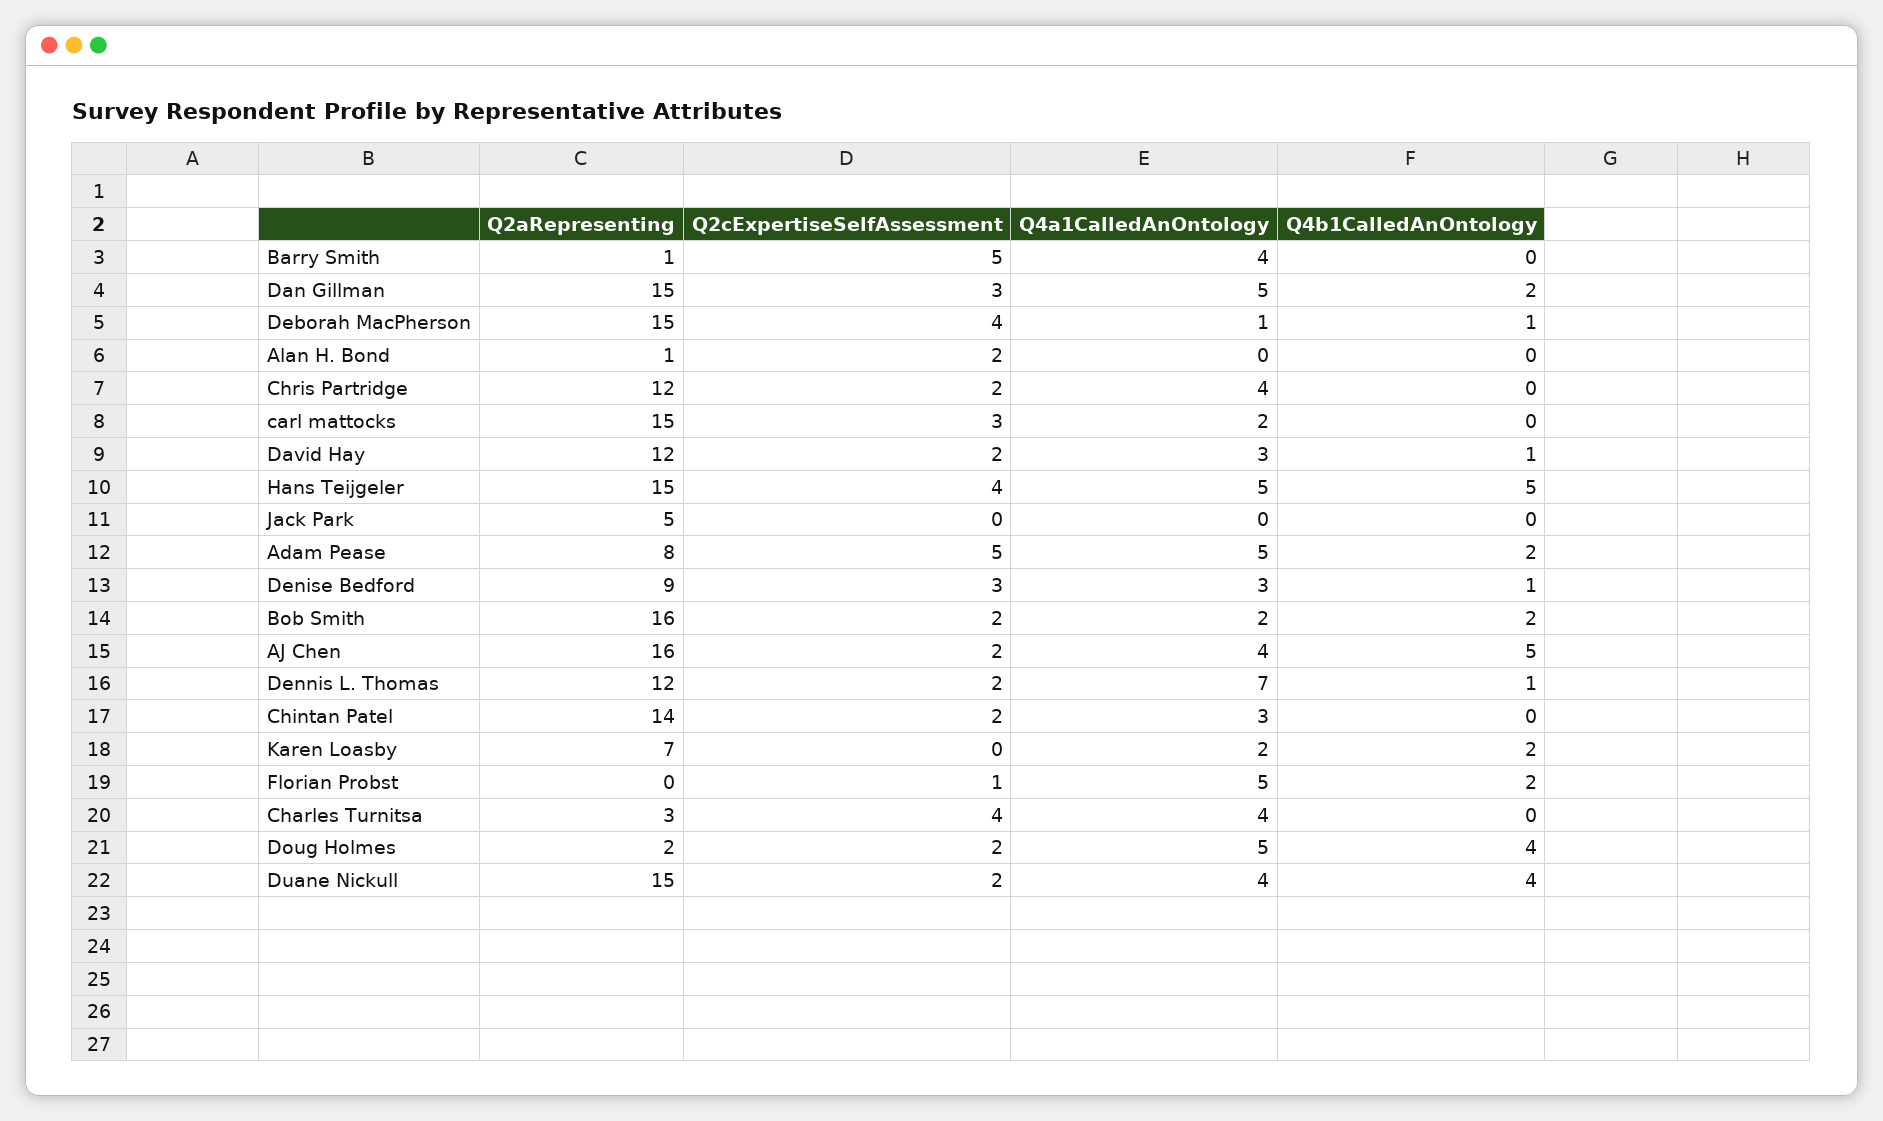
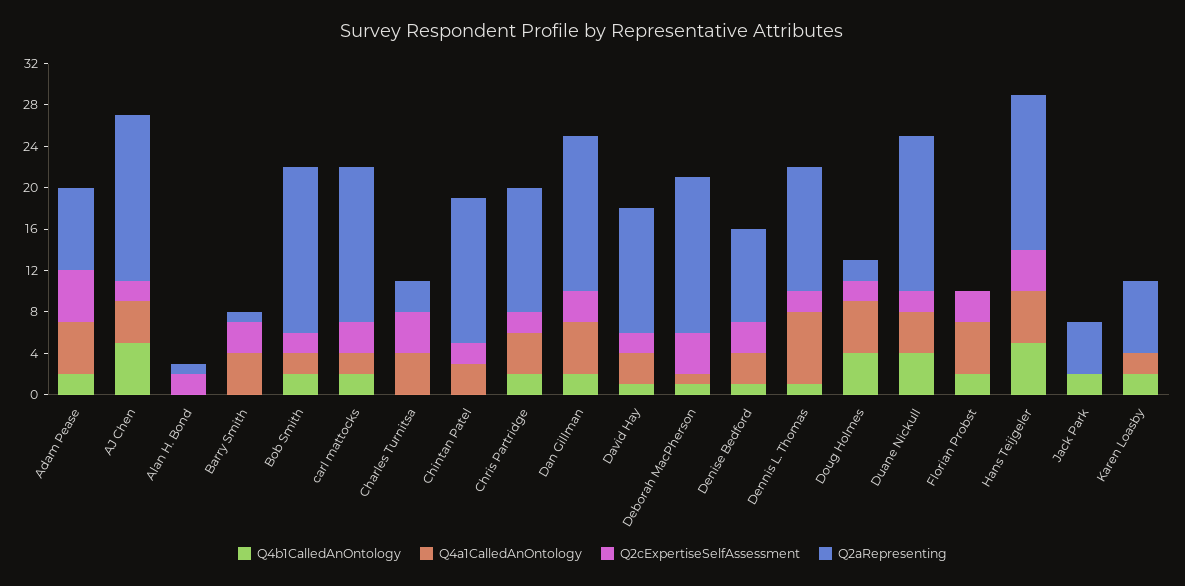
  {
    "Q2aRepresenting": {
      "Barry Smith": 1,
      "Dan Gillman": 15,
      "Deborah MacPherson": 15,
      "Alan H. Bond": 1,
      "Chris Partridge": 12,
      "carl mattocks": 15,
      "David Hay": 12,
      "Hans Teijgeler": 15,
      "Jack Park": 5,
      "Adam Pease": 8,
      "Denise Bedford": 9,
      "Bob Smith": 16,
      "AJ Chen": 16,
      "Dennis L. Thomas": 12,
      "Chintan Patel": 14,
      "Karen Loasby": 7,
      "Florian Probst": 0,
      "Charles Turnitsa": 3,
      "Doug Holmes": 2,
      "Duane Nickull": 15
    },
    "Q2cExpertiseSelfAssessment": {
-     "Barry Smith": 5,
+     "Barry Smith": 3,
      "Dan Gillman": 3,
      "Deborah MacPherson": 4,
      "Alan H. Bond": 2,
      "Chris Partridge": 2,
      "carl mattocks": 3,
      "David Hay": 2,
      "Hans Teijgeler": 4,
      "Jack Park": 0,
      "Adam Pease": 5,
      "Denise Bedford": 3,
      "Bob Smith": 2,
      "AJ Chen": 2,
      "Dennis L. Thomas": 2,
      "Chintan Patel": 2,
      "Karen Loasby": 0,
-     "Florian Probst": 1,
+     "Florian Probst": 3,
      "Charles Turnitsa": 4,
      "Doug Holmes": 2,
      "Duane Nickull": 2
    },
    "Q4a1CalledAnOntology": {
      "Barry Smith": 4,
      "Dan Gillman": 5,
      "Deborah MacPherson": 1,
      "Alan H. Bond": 0,
      "Chris Partridge": 4,
      "carl mattocks": 2,
      "David Hay": 3,
      "Hans Teijgeler": 5,
      "Jack Park": 0,
      "Adam Pease": 5,
      "Denise Bedford": 3,
      "Bob Smith": 2,
      "AJ Chen": 4,
      "Dennis L. Thomas": 7,
      "Chintan Patel": 3,
      "Karen Loasby": 2,
      "Florian Probst": 5,
      "Charles Turnitsa": 4,
      "Doug Holmes": 5,
      "Duane Nickull": 4
    },
    "Q4b1CalledAnOntology": {
      "Barry Smith": 0,
      "Dan Gillman": 2,
      "Deborah MacPherson": 1,
      "Alan H. Bond": 0,
-     "Chris Partridge": 0,
+     "Chris Partridge": 2,
-     "carl mattocks": 0,
+     "carl mattocks": 2,
      "David Hay": 1,
      "Hans Teijgeler": 5,
-     "Jack Park": 0,
+     "Jack Park": 2,
      "Adam Pease": 2,
      "Denise Bedford": 1,
      "Bob Smith": 2,
      "AJ Chen": 5,
      "Dennis L. Thomas": 1,
      "Chintan Patel": 0,
      "Karen Loasby": 2,
      "Florian Probst": 2,
      "Charles Turnitsa": 0,
      "Doug Holmes": 4,
      "Duane Nickull": 4
    }
  }

